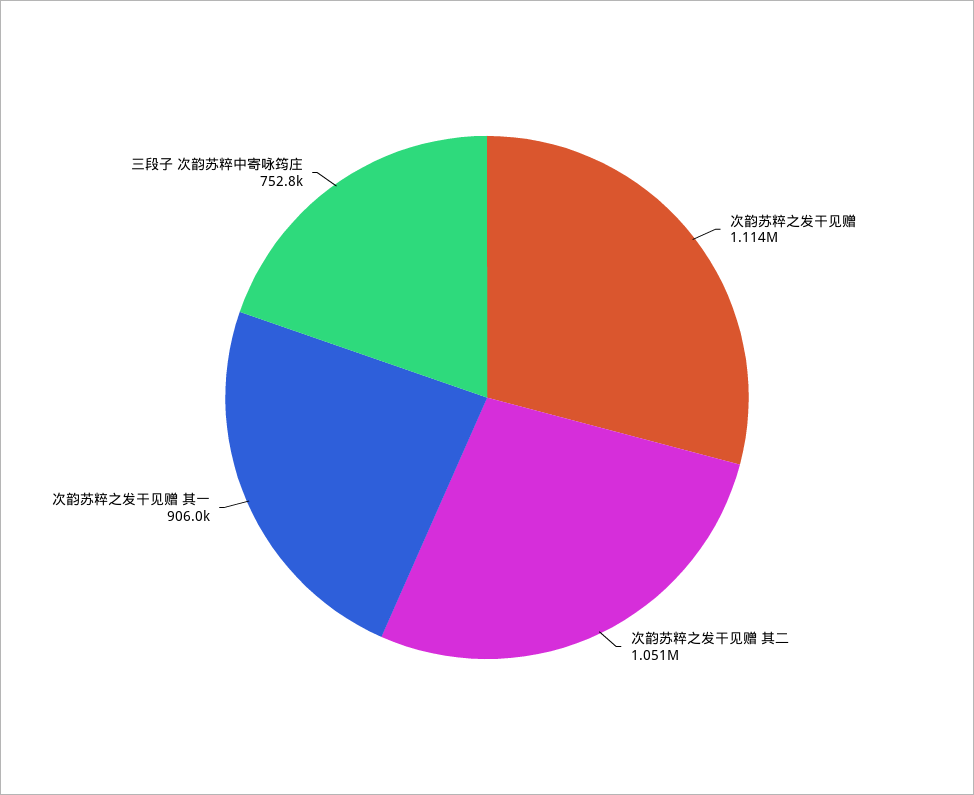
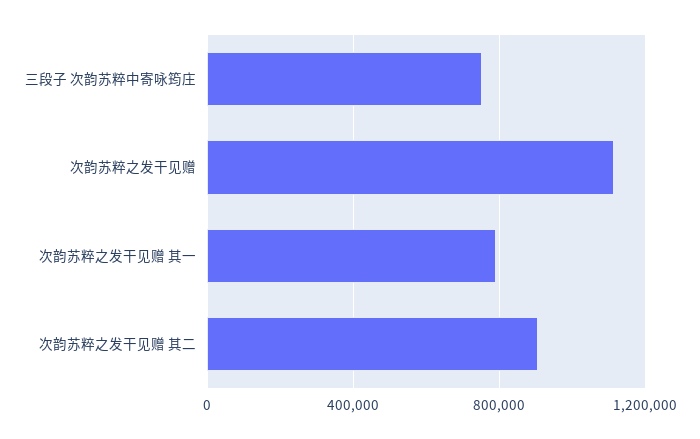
  {
    "次韵苏粹之发干见赠": 1114000,
-   "次韵苏粹之发干见赠 其二": 1051000,
+   "次韵苏粹之发干见赠 其二": 900000,
-   "次韵苏粹之发干见赠 其一": 906000,
+   "次韵苏粹之发干见赠 其一": 800000,
    "三段子 次韵苏粹中寄咏筠庄": 752800
  }

